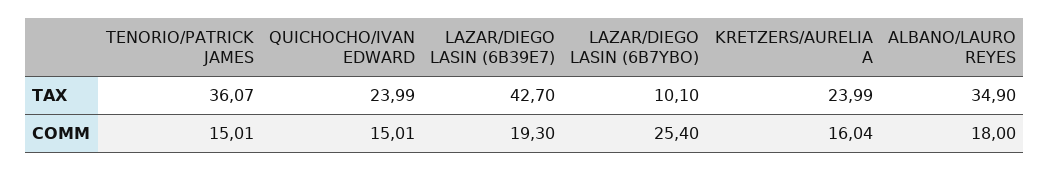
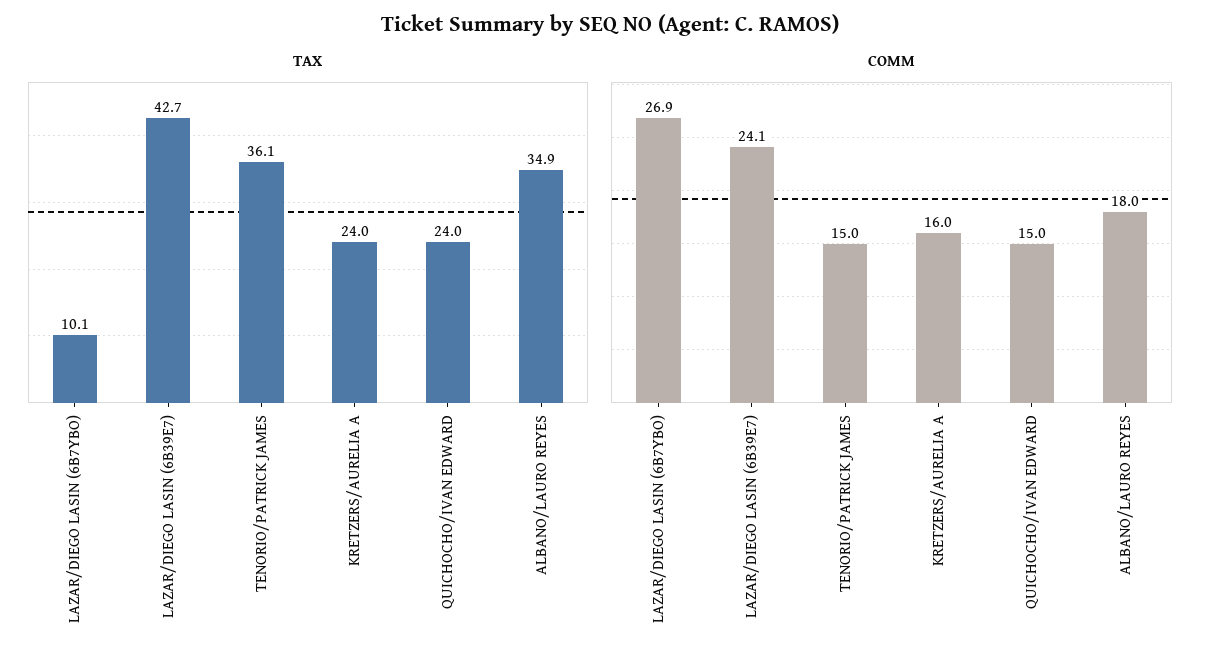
  {
    "TAX": {
      "TENORIO/PATRICK JAMES": 36.07,
      "QUICHOCHO/IVAN EDWARD": 23.99,
      "LAZAR/DIEGO LASIN (6B39E7)": 42.7,
      "LAZAR/DIEGO LASIN (6B7YBO)": 10.1,
      "KRETZERS/AURELIA A": 23.99,
      "ALBANO/LAURO REYES": 34.9
    },
    "COMM": {
      "TENORIO/PATRICK JAMES": 15.01,
      "QUICHOCHO/IVAN EDWARD": 15.01,
-     "LAZAR/DIEGO LASIN (6B39E7)": 19.3,
+     "LAZAR/DIEGO LASIN (6B39E7)": 24.1,
-     "LAZAR/DIEGO LASIN (6B7YBO)": 25.4,
+     "LAZAR/DIEGO LASIN (6B7YBO)": 26.9,
      "KRETZERS/AURELIA A": 16.04,
      "ALBANO/LAURO REYES": 18
    }
  }

